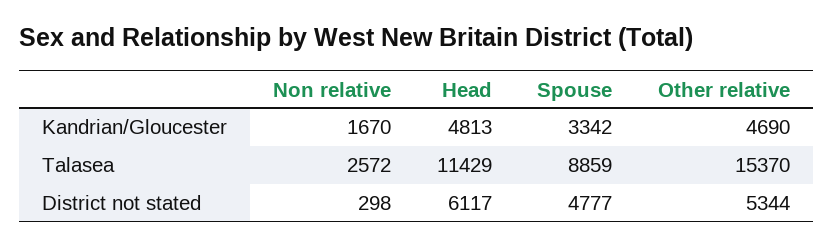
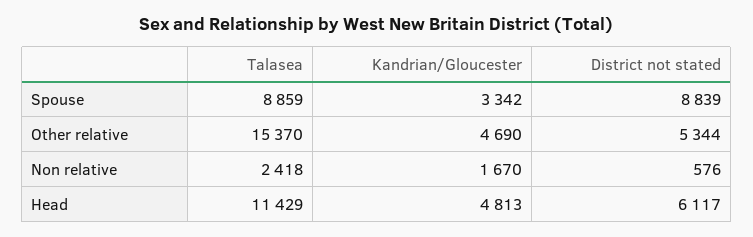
  {
    "Non relative": {
      "Kandrian/Gloucester": 1670,
-     "Talasea": 2572,
+     "Talasea": 2418,
-     "District not stated": 298
+     "District not stated": 576
    },
    "Head": {
      "Kandrian/Gloucester": 4813,
      "Talasea": 11429,
      "District not stated": 6117
    },
    "Spouse": {
      "Kandrian/Gloucester": 3342,
      "Talasea": 8859,
-     "District not stated": 4777
+     "District not stated": 8839
    },
    "Other relative": {
      "Kandrian/Gloucester": 4690,
      "Talasea": 15370,
      "District not stated": 5344
    }
  }

